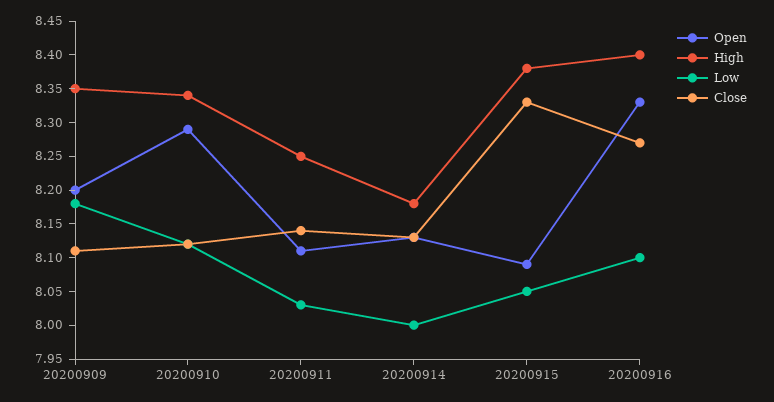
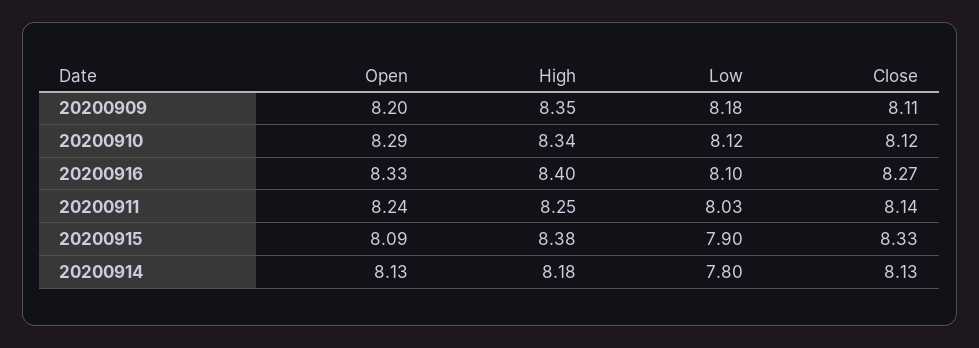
  {
    "Open": {
      "20200909": 8.2,
      "20200910": 8.29,
-     "20200911": 8.1,
+     "20200911": 8.24,
      "20200914": 8.13,
      "20200915": 8.09,
      "20200916": 8.33
    },
    "High": {
      "20200909": 8.35,
      "20200910": 8.34,
      "20200911": 8.25,
      "20200914": 8.18,
      "20200915": 8.38,
      "20200916": 8.4
    },
    "Low": {
      "20200909": 8.18,
      "20200910": 8.12,
      "20200911": 8.03,
-     "20200914": 8,
+     "20200914": 7.8,
-     "20200915": 8.05,
+     "20200915": 7.9,
      "20200916": 8.1
    },
    "Close": {
      "20200909": 8.11,
      "20200910": 8.12,
      "20200911": 8.14,
      "20200914": 8.13,
      "20200915": 8.33,
      "20200916": 8.27
    }
  }

